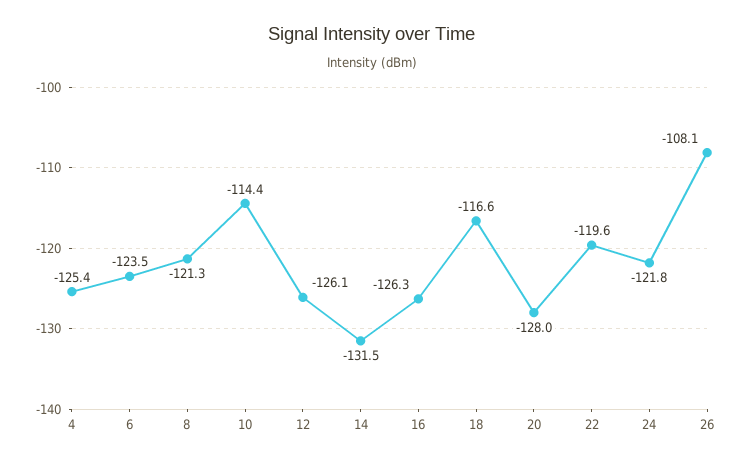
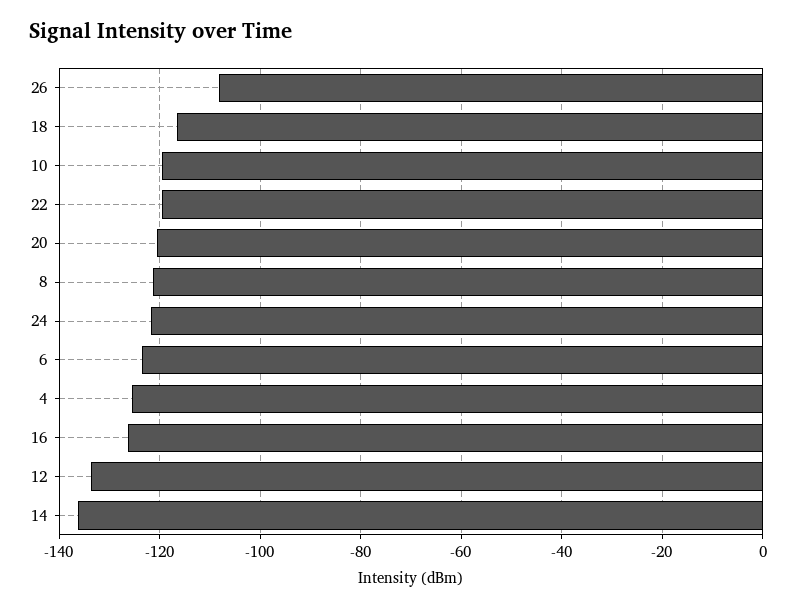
  {
    "4": -125.4,
    "6": -123.5,
    "8": -121.3,
-   "10": -114.4,
+   "10": -120,
-   "12": -126.1,
+   "12": -134,
-   "14": -131.5,
+   "14": -136,
    "16": -126.3,
    "18": -116.6,
-   "20": -128,
+   "20": -120,
    "22": -119.6,
    "24": -121.8,
    "26": -108.1
  }

